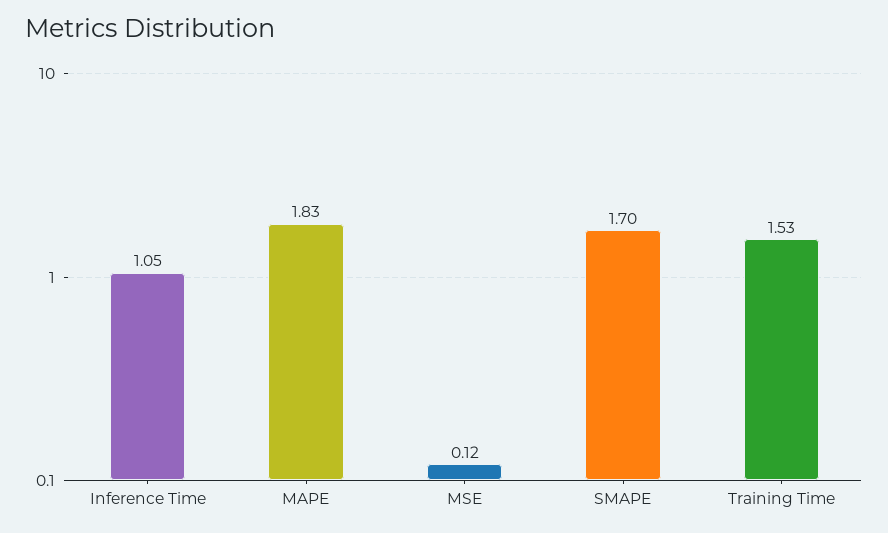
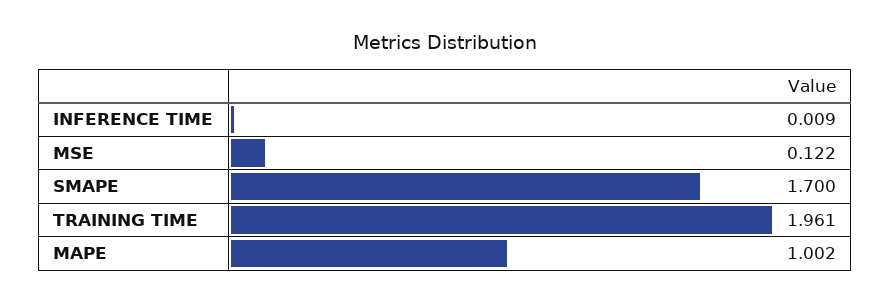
  {
-   "Inference Time": 1.05,
+   "Inference Time": 0.009,
-   "MAPE": 1.83,
+   "MAPE": 1.002,
    "MSE": 0.122,
    "SMAPE": 1.7,
-   "Training Time": 1.53
+   "Training Time": 1.961
  }

